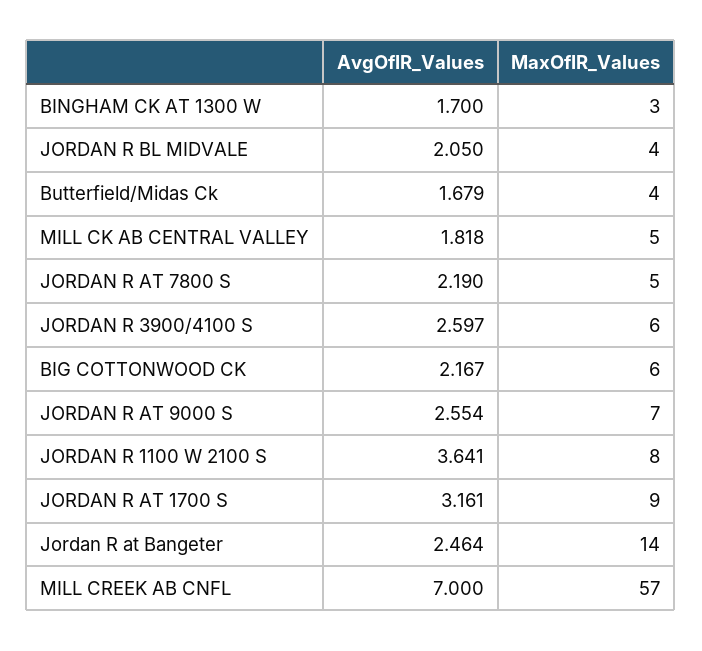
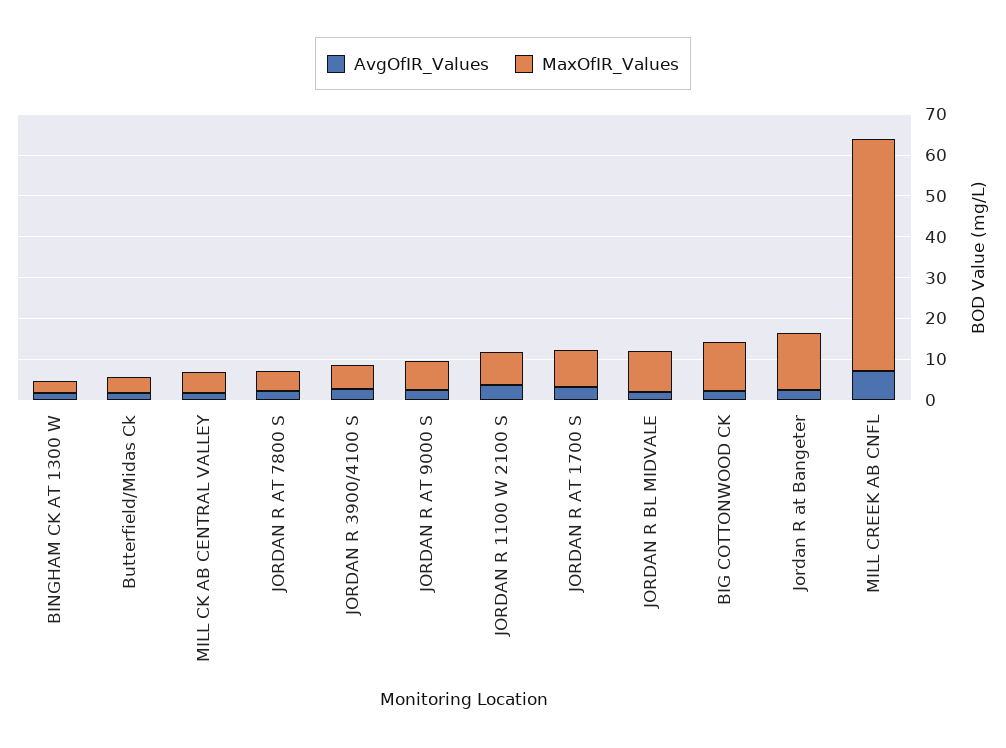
  {
    "AvgOfIR_Values": {
      "BINGHAM CK AT 1300 W": 1.7,
      "JORDAN R BL MIDVALE": 2.05,
      "Butterfield/Midas Ck": 1.679,
      "MILL CK AB CENTRAL VALLEY": 1.818,
      "JORDAN R AT 7800 S": 2.19,
      "JORDAN R 3900/4100 S": 2.597,
      "BIG COTTONWOOD CK": 2.167,
      "JORDAN R AT 9000 S": 2.554,
      "JORDAN R 1100 W 2100 S": 3.641,
      "JORDAN R AT 1700 S": 3.161,
      "Jordan R at Bangeter": 2.464,
      "MILL CREEK AB CNFL": 7
    },
    "MaxOfIR_Values": {
      "BINGHAM CK AT 1300 W": 3,
-     "JORDAN R BL MIDVALE": 4,
+     "JORDAN R BL MIDVALE": 10,
      "Butterfield/Midas Ck": 4,
      "MILL CK AB CENTRAL VALLEY": 5,
      "JORDAN R AT 7800 S": 5,
      "JORDAN R 3900/4100 S": 6,
-     "BIG COTTONWOOD CK": 6,
+     "BIG COTTONWOOD CK": 12,
      "JORDAN R AT 9000 S": 7,
      "JORDAN R 1100 W 2100 S": 8,
      "JORDAN R AT 1700 S": 9,
      "Jordan R at Bangeter": 14,
      "MILL CREEK AB CNFL": 57
    }
  }

